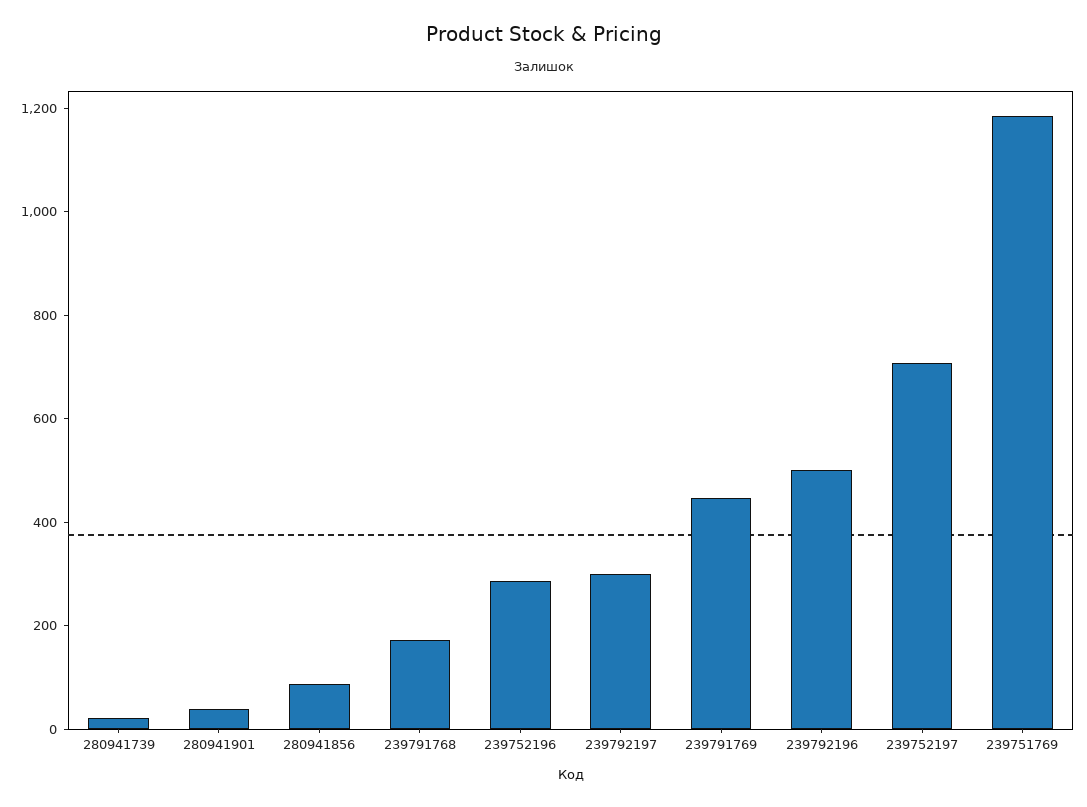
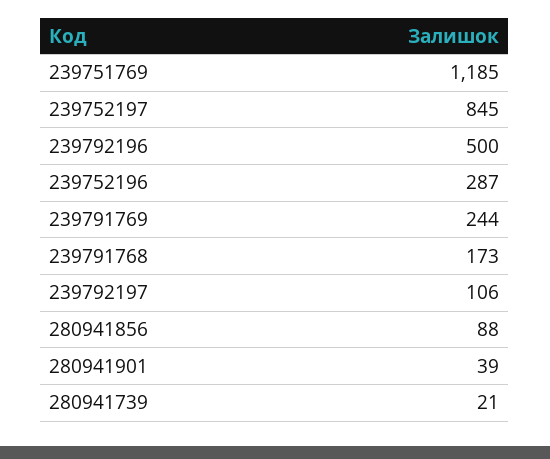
  {
    "280941739": 21,
    "280941901": 39,
    "280941856": 88,
    "239791768": 173,
    "239752196": 287,
-   "239792197": 300,
+   "239792197": 106,
-   "239791769": 450,
+   "239791769": 244,
    "239792196": 500,
-   "239752197": 700,
+   "239752197": 845,
    "239751769": 1185
  }

